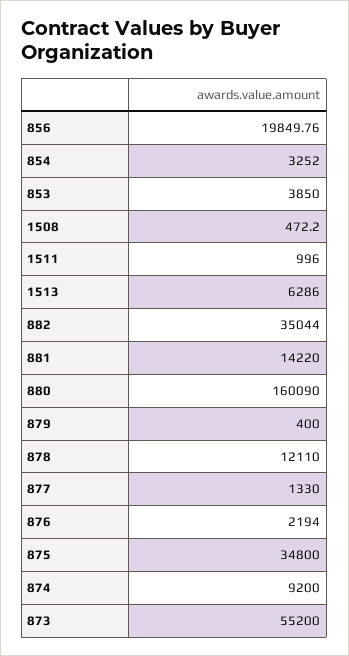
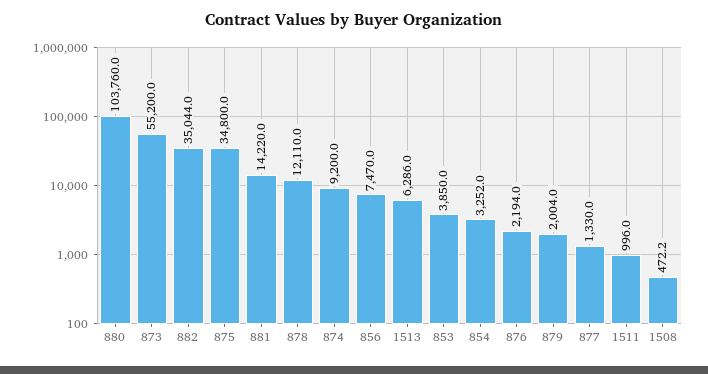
  {
-   "856": 19849.76,
+   "856": 7470,
    "854": 3252,
    "853": 3850,
    "1508": 472.2,
    "1511": 996,
    "1513": 6286,
    "882": 35044,
    "881": 14220,
-   "880": 160090,
+   "880": 103760,
-   "879": 400,
+   "879": 2004,
    "878": 12110,
    "877": 1330,
    "876": 2194,
    "875": 34800,
    "874": 9200,
    "873": 55200
  }

